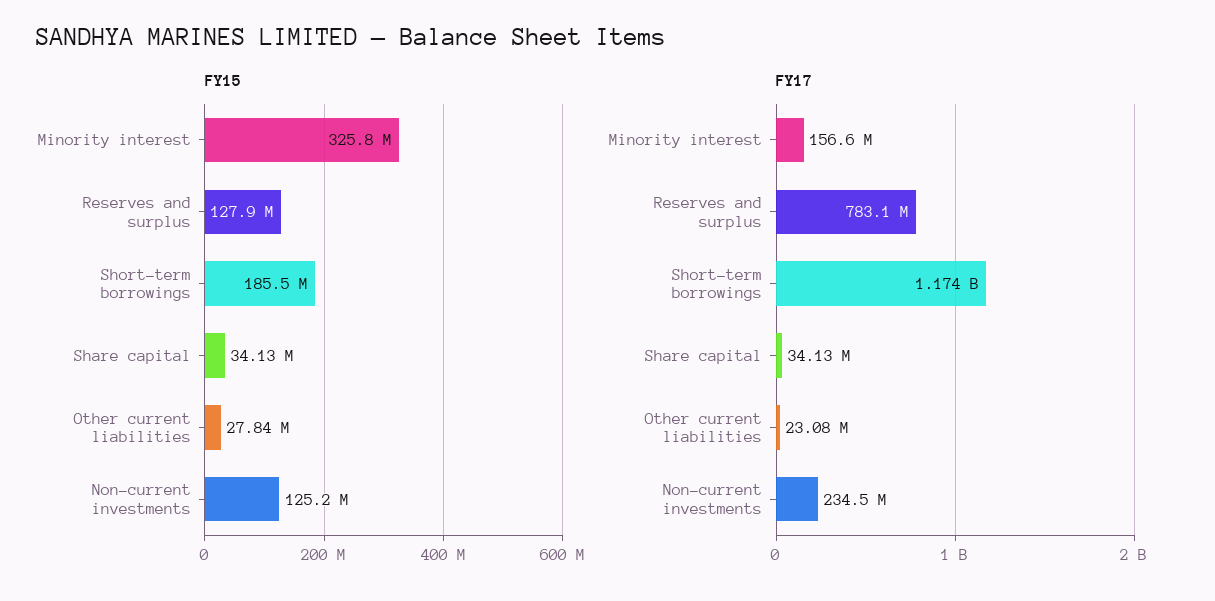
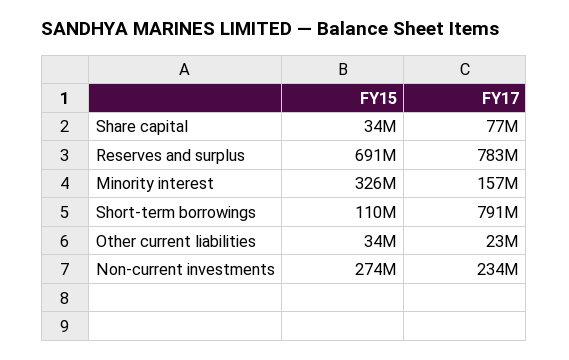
  {
    "FY15": {
      "Minority interest": 325800000,
-     "Reserves and surplus": 127900000,
+     "Reserves and surplus": 691000000,
-     "Short-term borrowings": 185500000,
+     "Short-term borrowings": 110000000,
      "Share capital": 34130000,
-     "Other current liabilities": 27840000,
+     "Other current liabilities": 34000000,
-     "Non-current investments": 125200000
+     "Non-current investments": 274000000
    },
    "FY17": {
      "Minority interest": 156600000,
      "Reserves and surplus": 783100000,
-     "Short-term borrowings": 1174000000,
+     "Short-term borrowings": 791000000,
-     "Share capital": 34130000,
+     "Share capital": 77000000,
      "Other current liabilities": 23080000,
      "Non-current investments": 234500000
    }
  }

